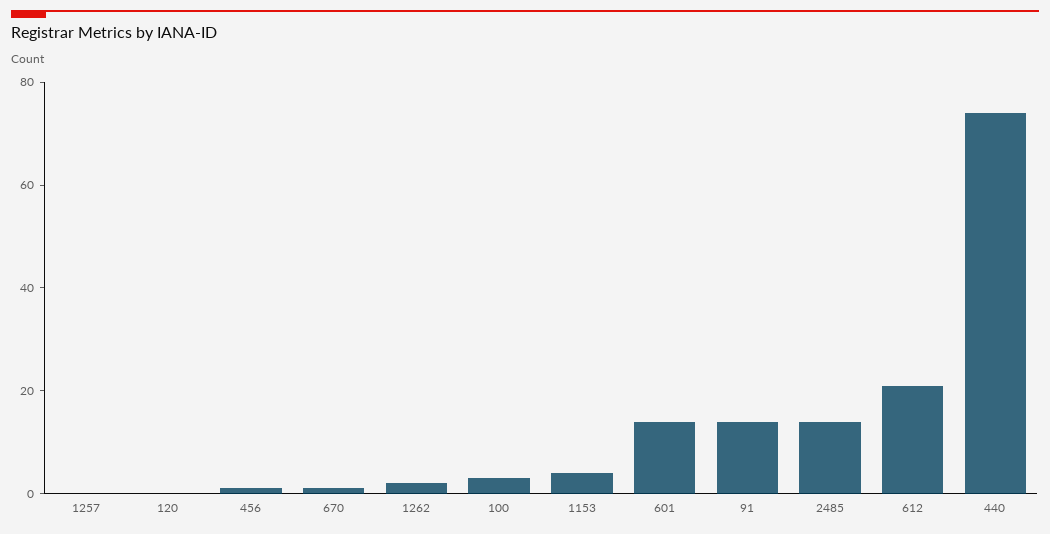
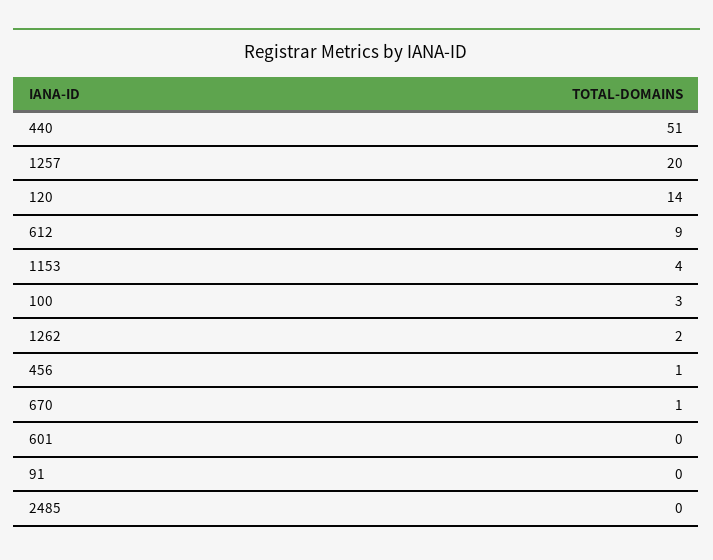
  {
-   "1257": 0,
+   "1257": 20,
-   "120": 0,
+   "120": 14,
    "456": 1,
    "670": 1,
    "1262": 2,
    "100": 3,
    "1153": 4,
-   "601": 15,
+   "601": 0,
-   "91": 15,
+   "91": 0,
-   "2485": 15,
+   "2485": 0,
-   "612": 20,
+   "612": 9,
-   "440": 75
+   "440": 51
  }

